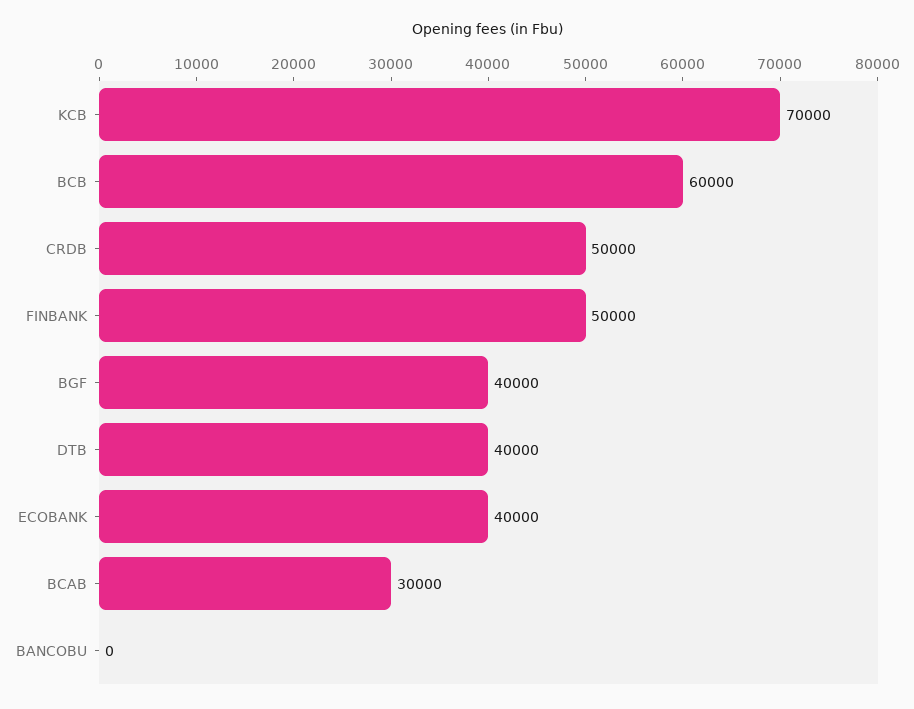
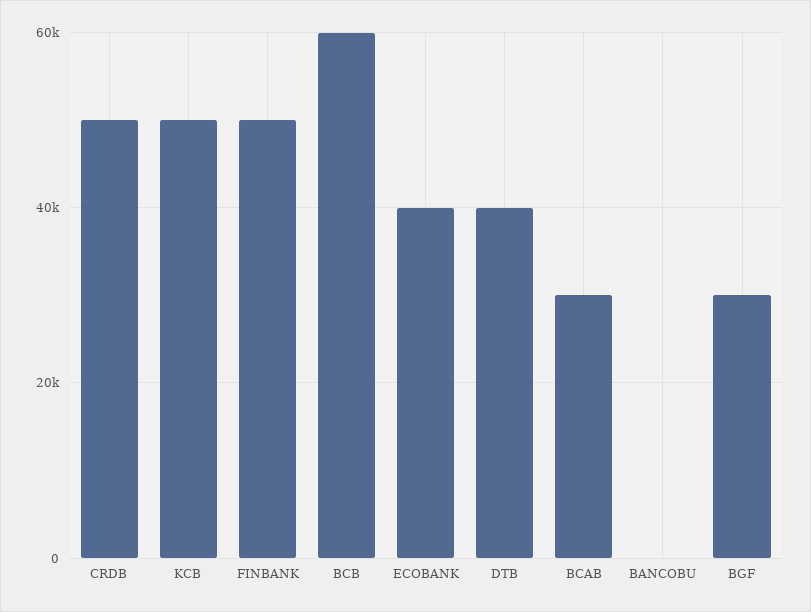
  {
-   "KCB": 70000,
+   "KCB": 50000,
    "BCB": 60000,
    "CRDB": 50000,
    "FINBANK": 50000,
-   "BGF": 40000,
+   "BGF": 30000,
    "DTB": 40000,
    "ECOBANK": 40000,
    "BCAB": 30000,
    "BANCOBU": 0
  }

